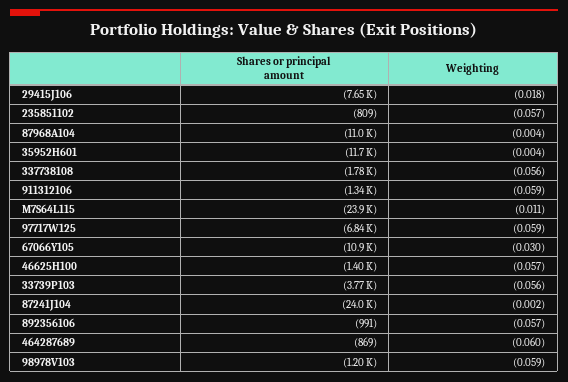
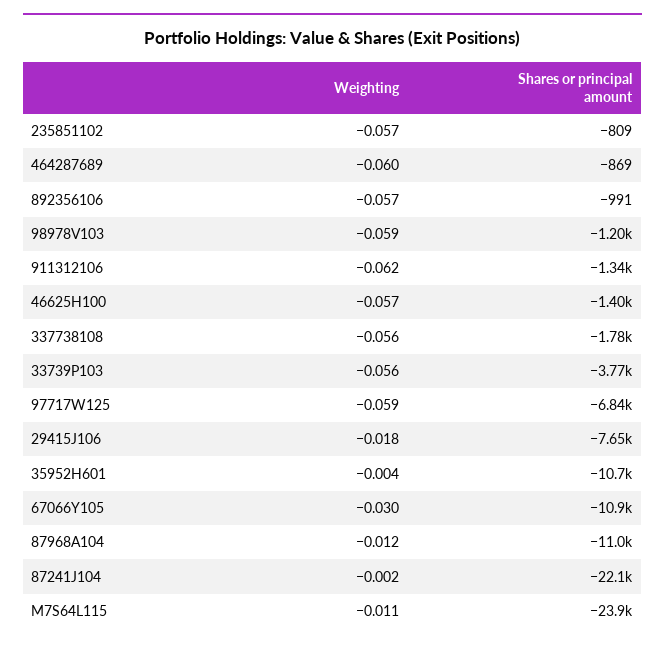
  {
    "Shares or principal amount": {
      "29415J106": -7650,
      "235851102": -809,
      "87968A104": -11000,
-     "35952H601": -11700,
+     "35952H601": -10700,
      "337738108": -1780,
      "911312106": -1340,
      "M7S64L115": -23900,
      "97717W125": -6840,
      "67066Y105": -10900,
      "46625H100": -1400,
      "33739P103": -3770,
-     "87241J104": -24000,
+     "87241J104": -22100,
      "892356106": -991,
      "464287689": -869,
      "98978V103": -1200
    },
    "Weighting": {
      "29415J106": -0.018,
      "235851102": -0.057,
-     "87968A104": -0.004,
+     "87968A104": -0.012,
      "35952H601": -0.004,
      "337738108": -0.056,
-     "911312106": -0.059,
+     "911312106": -0.062,
      "M7S64L115": -0.011,
      "97717W125": -0.059,
      "67066Y105": -0.03,
      "46625H100": -0.057,
      "33739P103": -0.056,
      "87241J104": -0.002,
      "892356106": -0.057,
      "464287689": -0.06,
      "98978V103": -0.059
    }
  }

